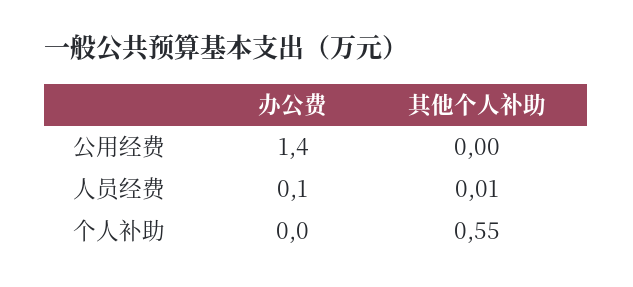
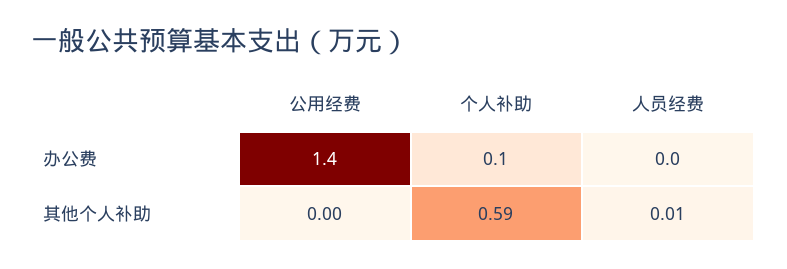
  {
    "办公费": {
      "公用经费": 1.4,
-     "人员经费": 0.1,
+     "人员经费": 0,
-     "个人补助": 0
+     "个人补助": 0.1
    },
    "其他个人补助": {
      "公用经费": 0,
      "人员经费": 0.01,
-     "个人补助": 0.55
+     "个人补助": 0.59
    }
  }

